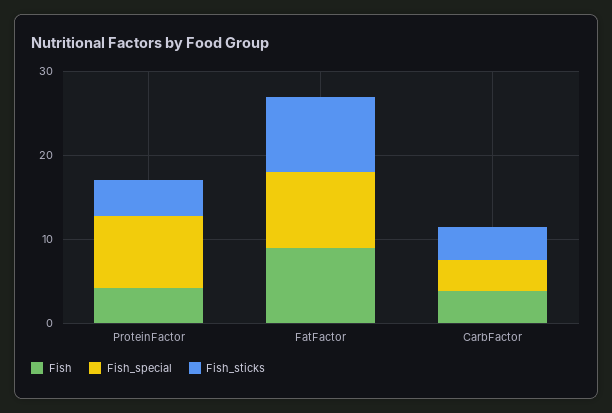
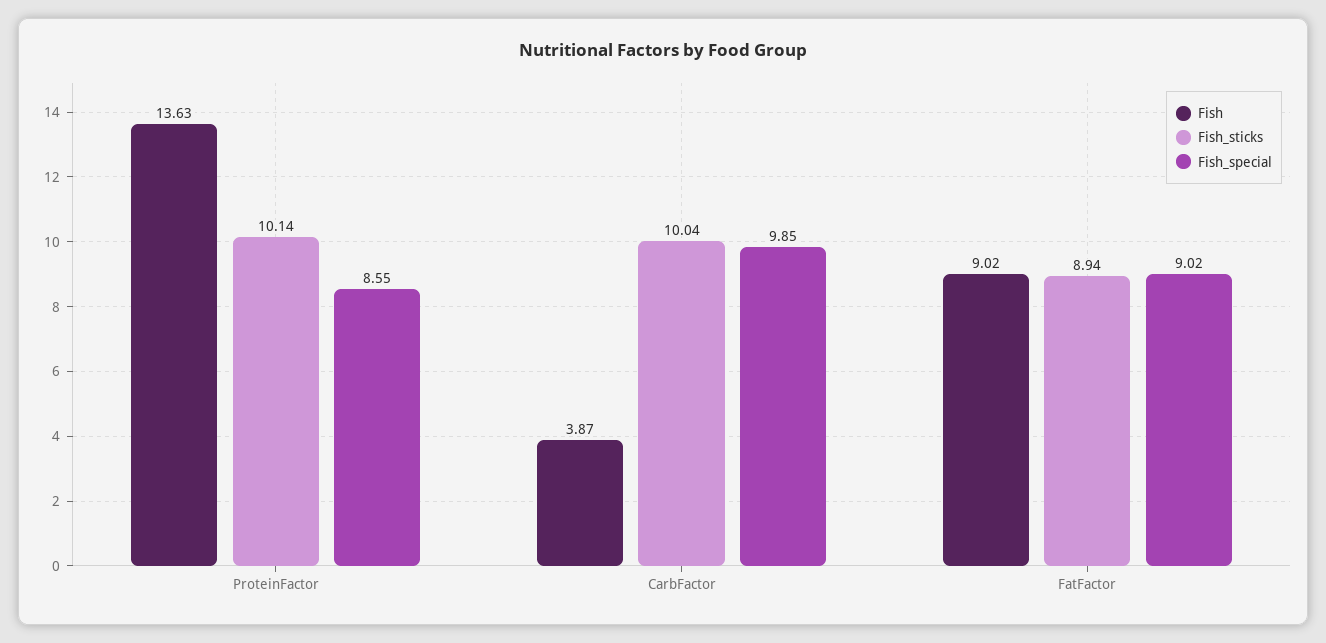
  {
    "Fish": {
-     "ProteinFactor": 4,
+     "ProteinFactor": 13.63,
      "FatFactor": 9.02,
      "CarbFactor": 3.87
    },
    "Fish_special": {
      "ProteinFactor": 8.55,
      "FatFactor": 9.02,
-     "CarbFactor": 4
+     "CarbFactor": 9.85
    },
    "Fish_sticks": {
-     "ProteinFactor": 4,
+     "ProteinFactor": 10.14,
      "FatFactor": 8.94,
-     "CarbFactor": 4
+     "CarbFactor": 10.04
    }
  }

